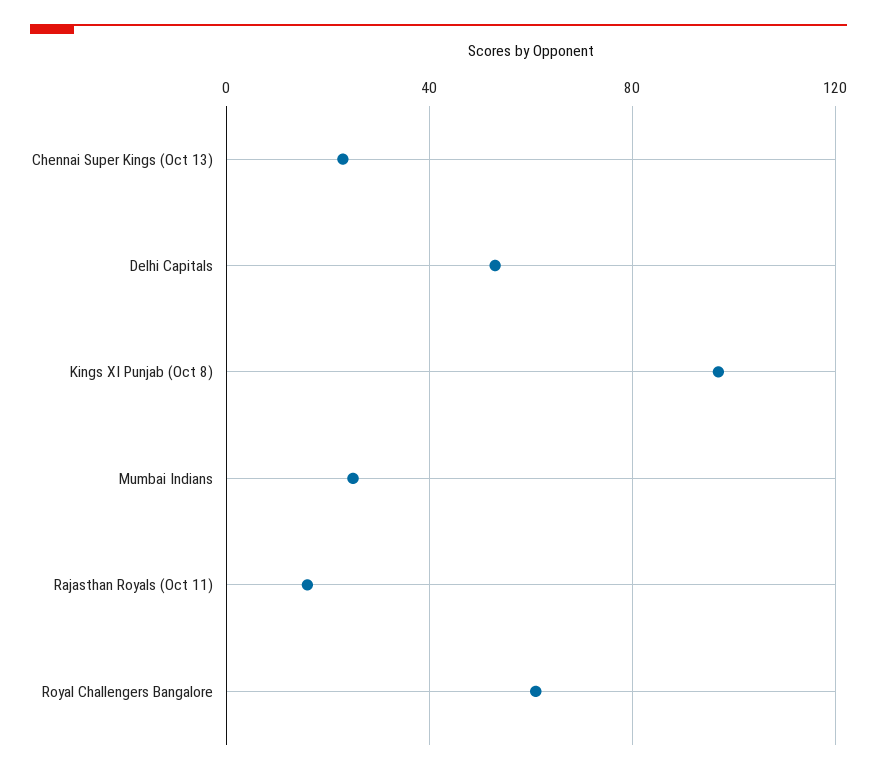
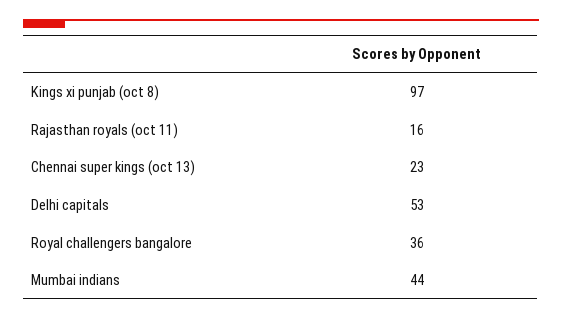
  {
    "Chennai Super Kings (Oct 13)": 23,
    "Delhi Capitals": 53,
    "Kings XI Punjab (Oct 8)": 97,
-   "Mumbai Indians": 25,
+   "Mumbai Indians": 44,
    "Rajasthan Royals (Oct 11)": 16,
-   "Royal Challengers Bangalore": 60
+   "Royal Challengers Bangalore": 36
  }

